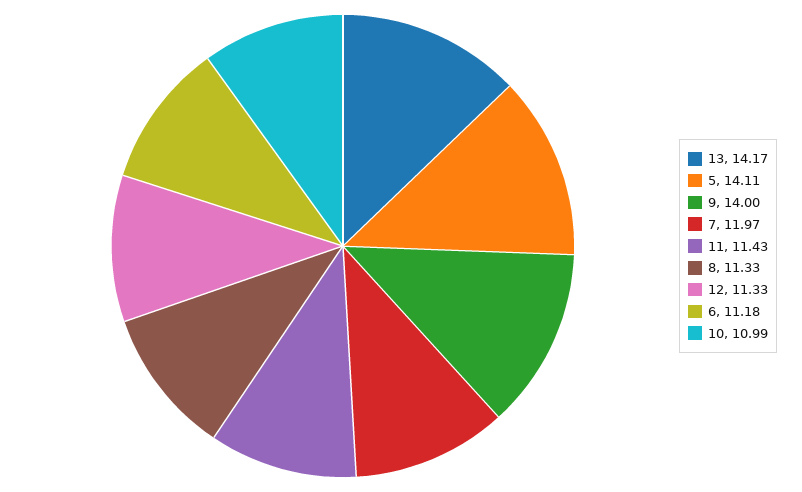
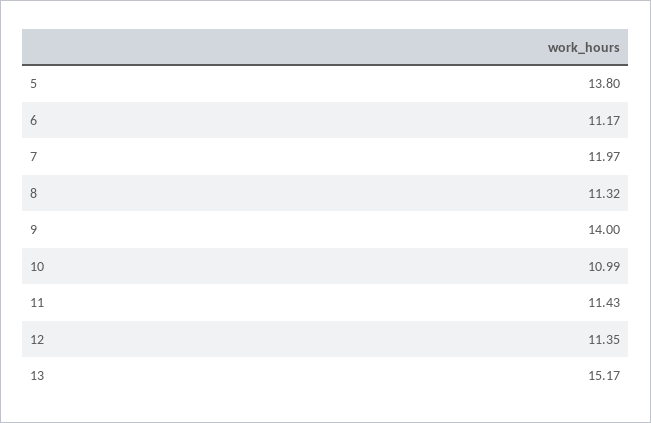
  {
-   "13": 14.17,
+   "13": 15.17,
-   "5": 14.11,
+   "5": 13.8,
    "9": 14,
    "7": 11.97,
    "11": 11.43,
-   "8": 11.33,
+   "8": 11.32,
-   "12": 11.33,
+   "12": 11.35,
-   "6": 11.18,
+   "6": 11.17,
    "10": 10.99
  }

